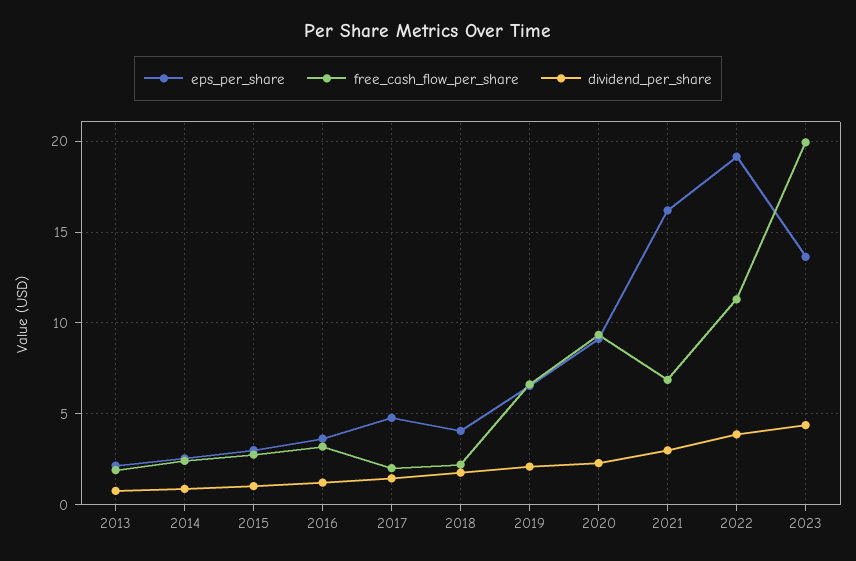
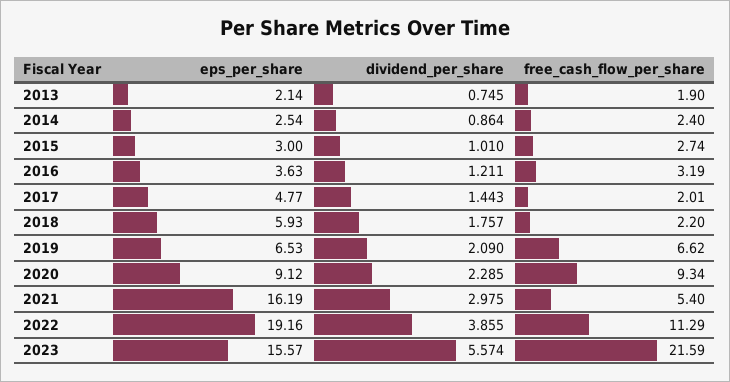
  {
    "eps_per_share": {
      "2013": 2.14,
      "2014": 2.54,
      "2015": 3,
      "2016": 3.63,
      "2017": 4.77,
-     "2018": 4,
+     "2018": 5.93,
      "2019": 6.53,
      "2020": 9.12,
      "2021": 16.19,
      "2022": 19.16,
-     "2023": 13.5
+     "2023": 15.57
    },
    "free_cash_flow_per_share": {
      "2013": 1.9,
      "2014": 2.4,
      "2015": 2.74,
      "2016": 3.19,
      "2017": 2.01,
      "2018": 2.2,
      "2019": 6.62,
      "2020": 9.34,
-     "2021": 7,
+     "2021": 5.4,
      "2022": 11.29,
-     "2023": 20
+     "2023": 21.59
    },
    "dividend_per_share": {
      "2013": 0.745,
      "2014": 0.864,
      "2015": 1.01,
      "2016": 1.211,
      "2017": 1.443,
      "2018": 1.757,
      "2019": 2.09,
      "2020": 2.285,
      "2021": 2.975,
      "2022": 3.855,
-     "2023": 4.5
+     "2023": 5.574
    }
  }

